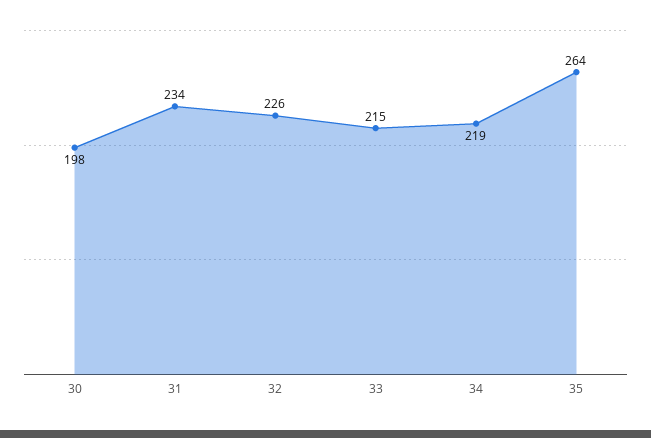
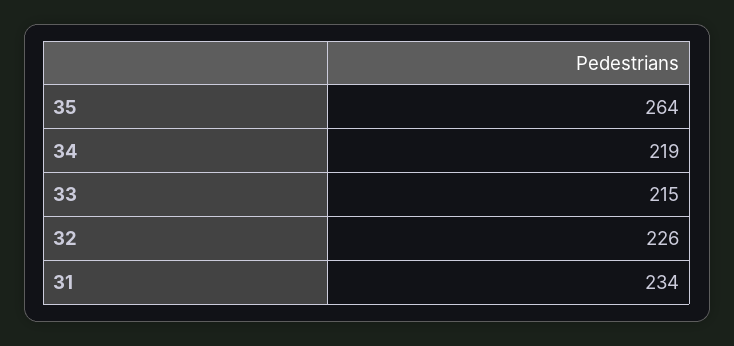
  {
-   "30": 198,
    "31": 234,
    "32": 226,
    "33": 215,
    "34": 219,
    "35": 264
  }

